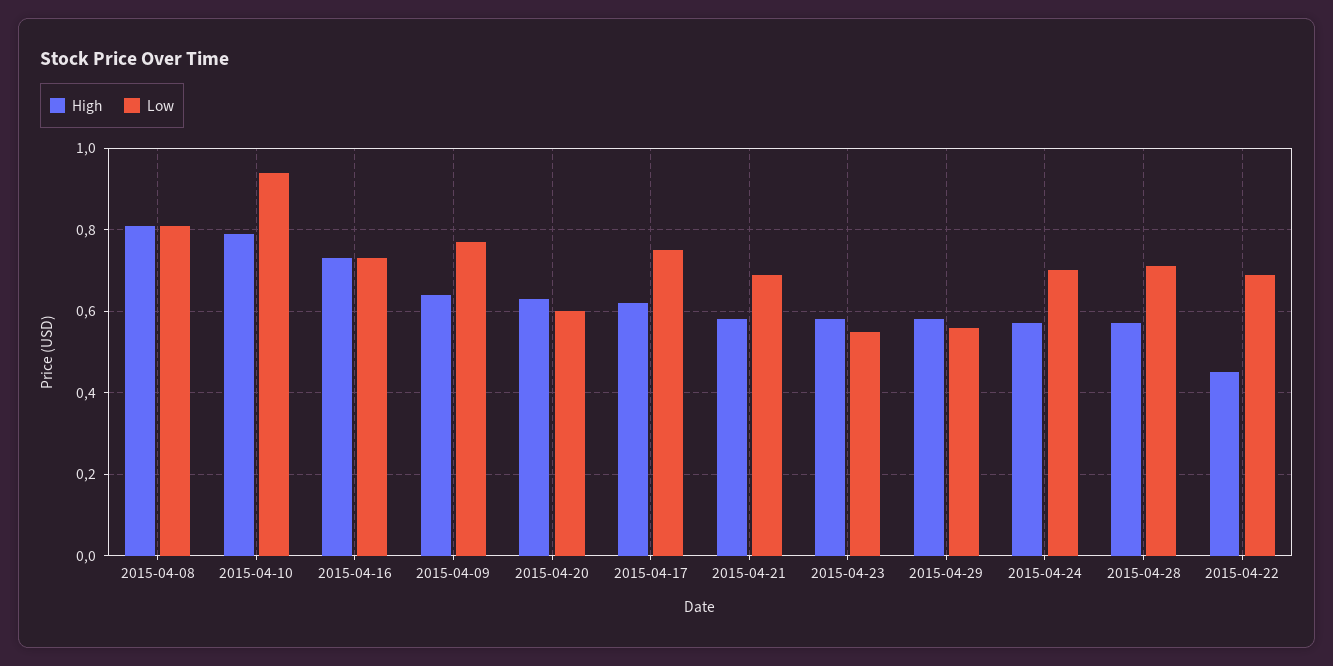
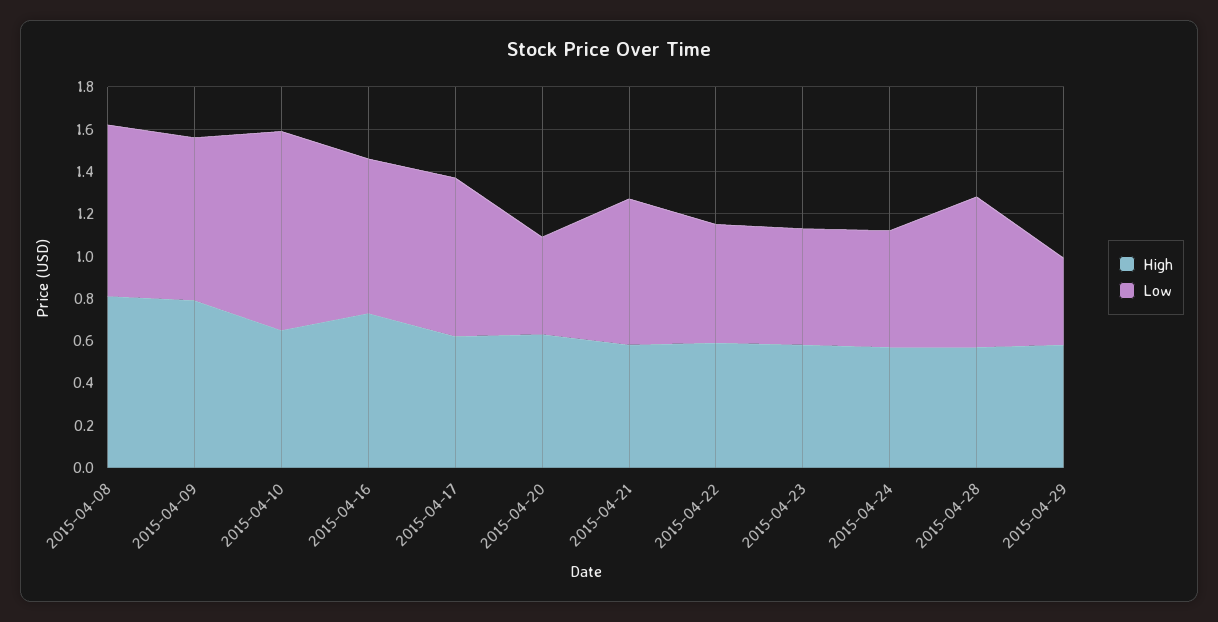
  {
    "High": {
      "2015-04-08": 0.8,
-     "2015-04-10": 0.8,
+     "2015-04-10": 0.65,
      "2015-04-16": 0.75,
-     "2015-04-09": 0.65,
+     "2015-04-09": 0.8,
      "2015-04-20": 0.65,
      "2015-04-17": 0.6,
      "2015-04-21": 0.6,
      "2015-04-23": 0.6,
      "2015-04-29": 0.6,
      "2015-04-24": 0.55,
      "2015-04-28": 0.55,
-     "2015-04-22": 0.45
+     "2015-04-22": 0.6
    },
    "Low": {
      "2015-04-08": 0.8,
      "2015-04-10": 0.95,
      "2015-04-16": 0.75,
      "2015-04-09": 0.75,
-     "2015-04-20": 0.6,
+     "2015-04-20": 0.45,
      "2015-04-17": 0.75,
      "2015-04-21": 0.7,
      "2015-04-23": 0.55,
-     "2015-04-29": 0.55,
+     "2015-04-29": 0.4,
-     "2015-04-24": 0.7,
+     "2015-04-24": 0.55,
      "2015-04-28": 0.7,
-     "2015-04-22": 0.7
+     "2015-04-22": 0.55
    }
  }

